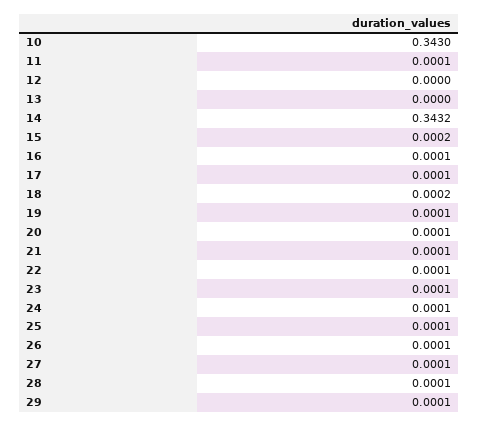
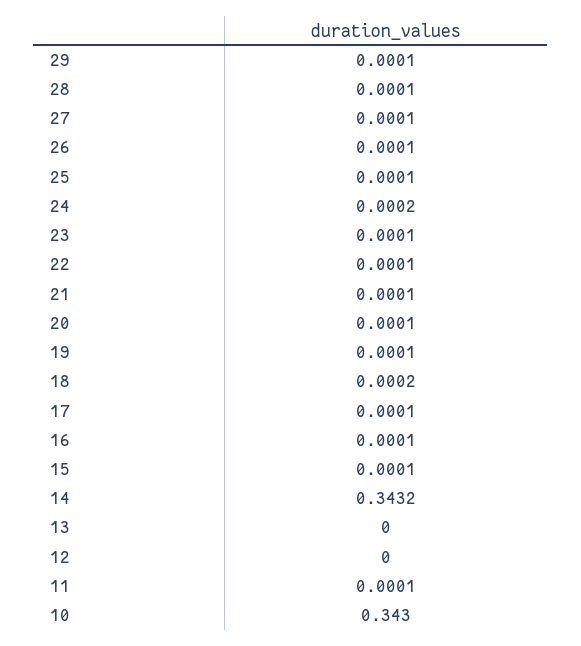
  {
    "10": 0.343,
    "11": 0.0001,
    "12": 0,
    "13": 0,
    "14": 0.3432,
-   "15": 0.0002,
+   "15": 0.0001,
    "16": 0.0001,
    "17": 0.0001,
    "18": 0.0002,
    "19": 0.0001,
    "20": 0.0001,
    "21": 0.0001,
    "22": 0.0001,
    "23": 0.0001,
-   "24": 0.0001,
+   "24": 0.0002,
    "25": 0.0001,
    "26": 0.0001,
    "27": 0.0001,
    "28": 0.0001,
    "29": 0.0001
  }

